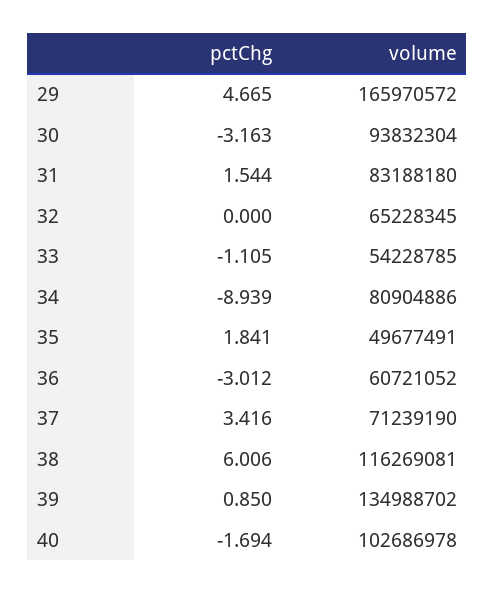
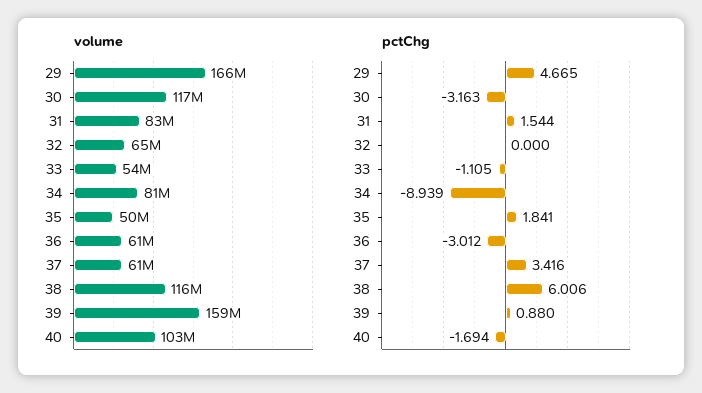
  {
    "pctChg": {
      "29": 4.665,
      "30": -3.163,
      "31": 1.544,
      "32": 0,
      "33": -1.105,
      "34": -8.939,
      "35": 1.841,
      "36": -3.012,
      "37": 3.416,
      "38": 6.006,
-     "39": 0.85,
+     "39": 0.88,
      "40": -1.694
    },
    "volume": {
      "29": 165970572,
-     "30": 93832304,
+     "30": 117000000,
      "31": 83188180,
      "32": 65228345,
      "33": 54228785,
      "34": 80904886,
      "35": 49677491,
      "36": 60721052,
-     "37": 71239190,
+     "37": 61000000,
      "38": 116269081,
-     "39": 134988702,
+     "39": 159000000,
      "40": 102686978
    }
  }

